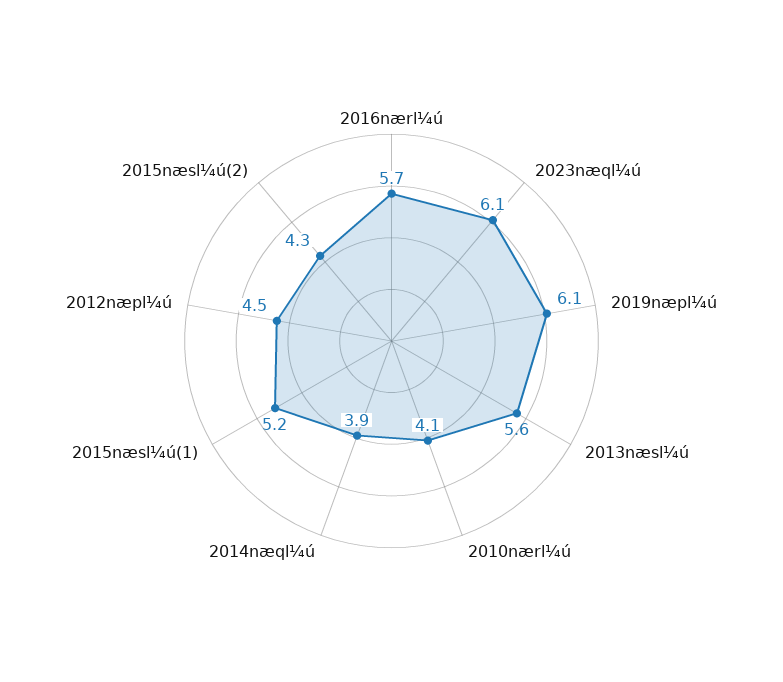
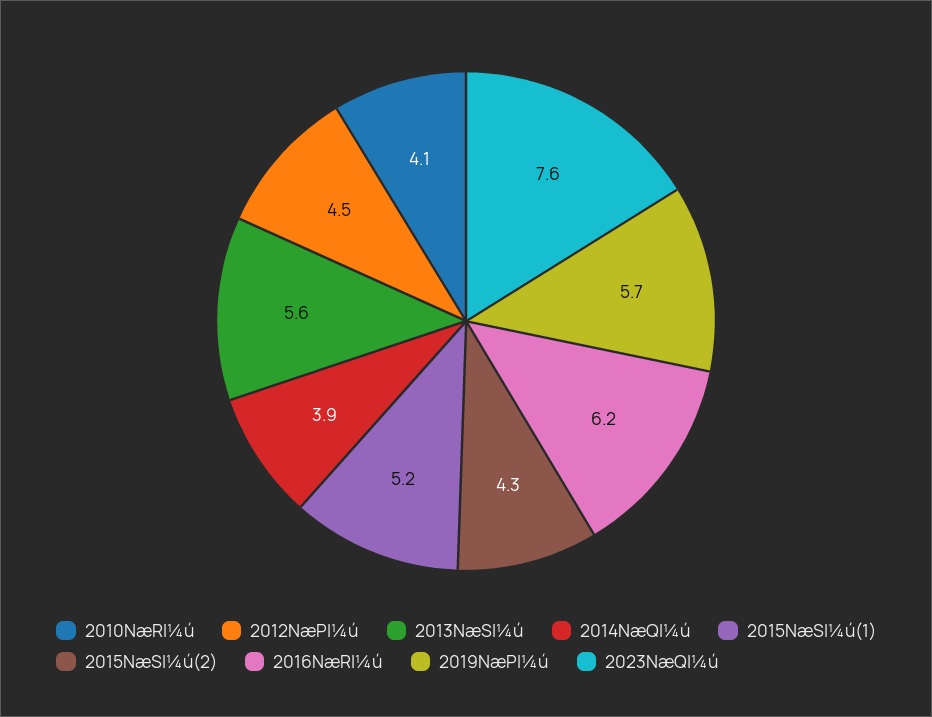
  {
-   "2016nærl¼ú": 5.7,
+   "2016nærl¼ú": 6.2,
-   "2023næql¼ú": 6.1,
+   "2023næql¼ú": 7.6,
-   "2019næpl¼ú": 6.1,
+   "2019næpl¼ú": 5.7,
    "2013næsl¼ú": 5.6,
    "2010nærl¼ú": 4.1,
    "2014næql¼ú": 3.9,
    "2015næsl¼ú(1)": 5.2,
    "2012næpl¼ú": 4.5,
    "2015næsl¼ú(2)": 4.3
  }

